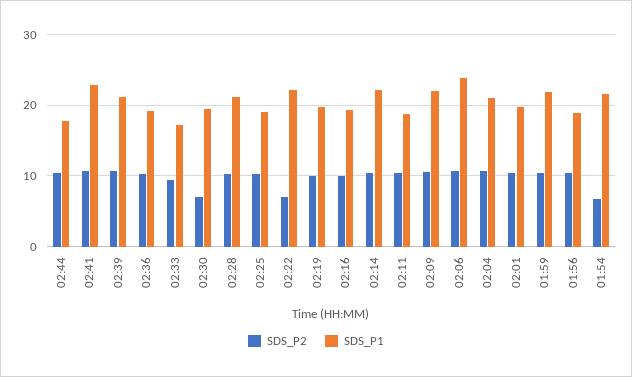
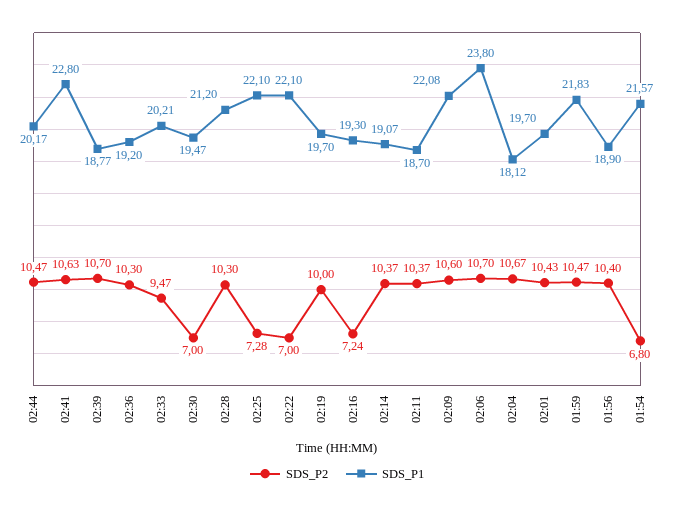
  {
    "SDS_P2": {
      "02:44": 10.47,
      "02:41": 10.63,
      "02:39": 10.7,
      "02:36": 10.3,
      "02:33": 9.47,
      "02:30": 7,
      "02:28": 10.3,
-     "02:25": 10,
+     "02:25": 7.28,
      "02:22": 7,
      "02:19": 10,
-     "02:16": 10,
+     "02:16": 7.24,
      "02:14": 10.37,
      "02:11": 10.37,
      "02:09": 10.6,
      "02:06": 10.7,
      "02:04": 10.67,
      "02:01": 10.43,
      "01:59": 10.47,
      "01:56": 10.4,
      "01:54": 6.8
    },
    "SDS_P1": {
-     "02:44": 18,
+     "02:44": 20.17,
      "02:41": 22.8,
-     "02:39": 21,
+     "02:39": 18.77,
      "02:36": 19.2,
-     "02:33": 17,
+     "02:33": 20.21,
      "02:30": 19.47,
      "02:28": 21.2,
-     "02:25": 19,
+     "02:25": 22.1,
      "02:22": 22.1,
      "02:19": 19.7,
      "02:16": 19.3,
-     "02:14": 22,
+     "02:14": 19.07,
      "02:11": 18.7,
      "02:09": 22.08,
      "02:06": 23.8,
-     "02:04": 21,
+     "02:04": 18.12,
      "02:01": 19.7,
      "01:59": 21.83,
      "01:56": 18.9,
      "01:54": 21.57
    }
  }

